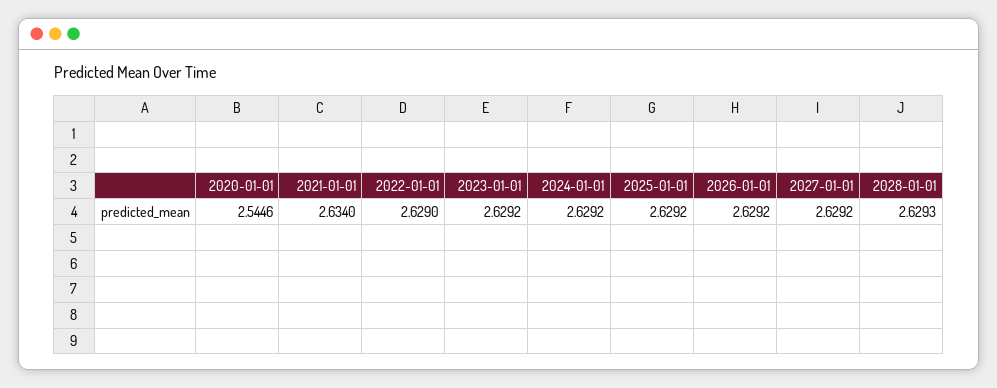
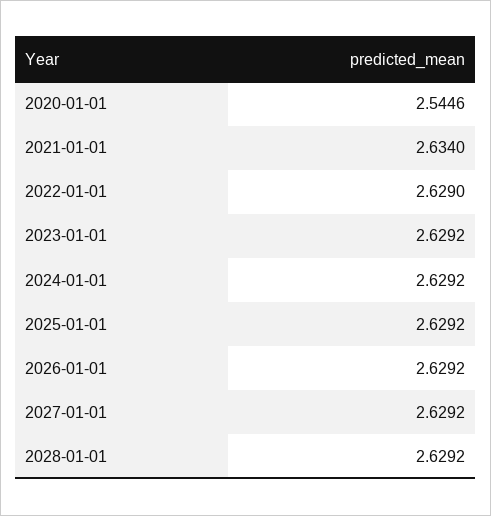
  {
    "2020-01-01": 2.5446,
    "2021-01-01": 2.634,
    "2022-01-01": 2.629,
    "2023-01-01": 2.6292,
    "2024-01-01": 2.6292,
    "2025-01-01": 2.6292,
    "2026-01-01": 2.6292,
    "2027-01-01": 2.6292,
-   "2028-01-01": 2.6293
+   "2028-01-01": 2.6292
  }

